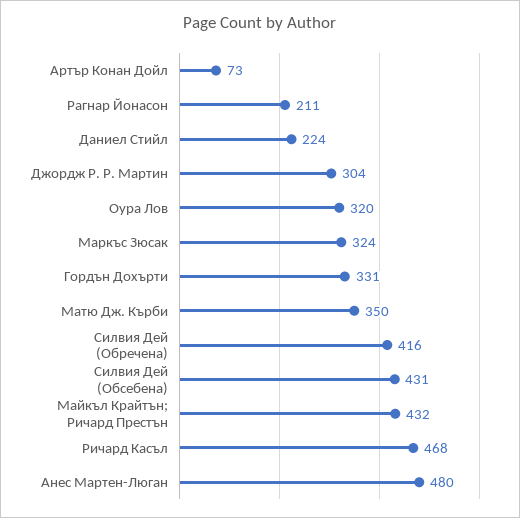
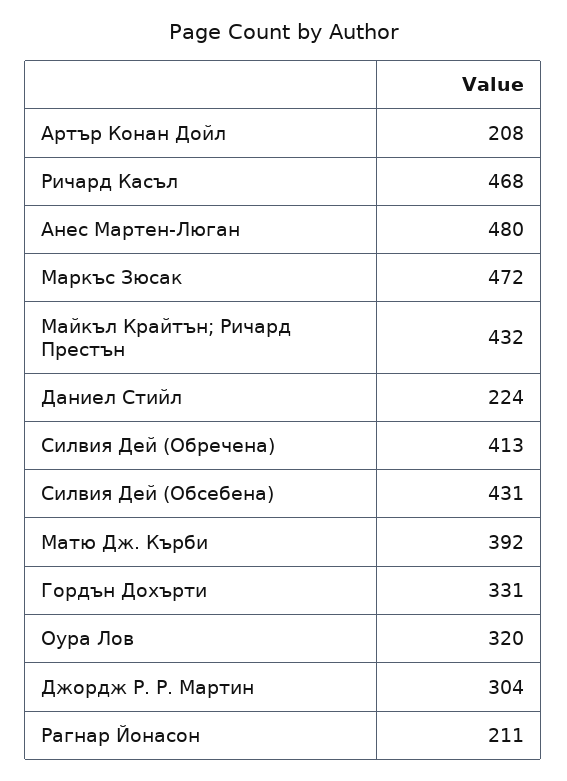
  {
-   "Артър Конан Дойл": 73,
+   "Артър Конан Дойл": 208,
    "Рагнар Йонасон": 211,
    "Даниел Стийл": 224,
    "Джордж Р. Р. Мартин": 304,
    "Оура Лов": 320,
-   "Маркъс Зюсак": 324,
+   "Маркъс Зюсак": 472,
    "Гордън Дохърти": 331,
-   "Матю Дж. Кърби": 350,
+   "Матю Дж. Кърби": 392,
-   "Силвия Дей (Обречена)": 416,
+   "Силвия Дей (Обречена)": 413,
    "Силвия Дей (Обсебена)": 431,
    "Майкъл Крайтън; Ричард Престън": 432,
    "Ричард Касъл": 468,
    "Анес Мартен-Люган": 480
  }

